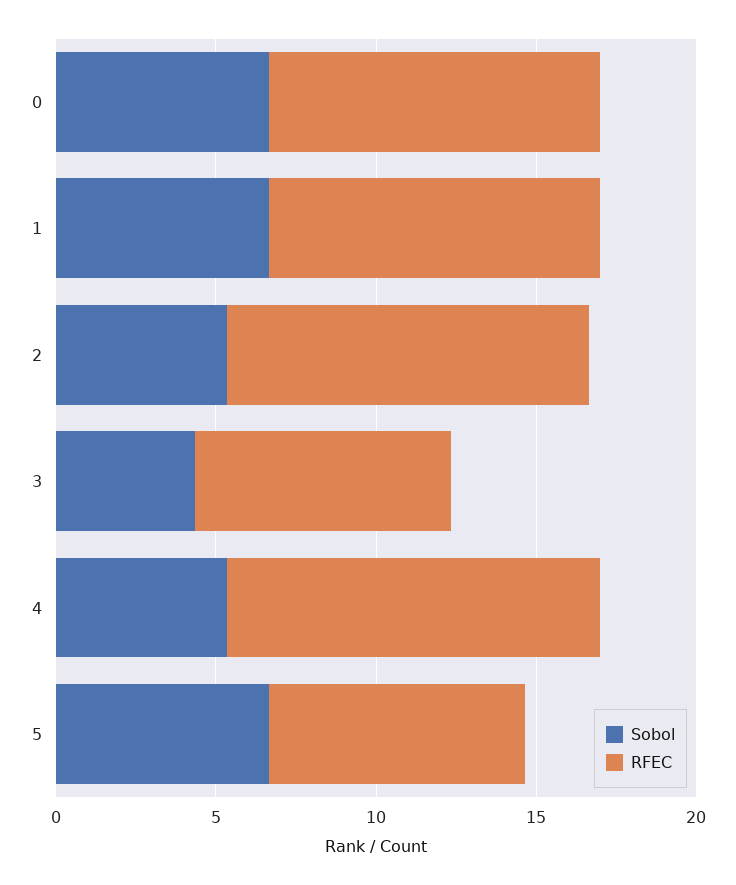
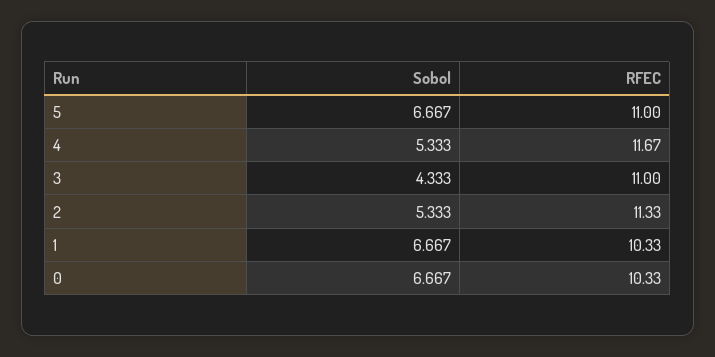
  {
    "Sobol": {
      "0": 6.667,
      "1": 6.667,
      "2": 5.333,
      "3": 4.333,
      "4": 5.333,
      "5": 6.667
    },
    "RFEC": {
      "0": 10.33,
      "1": 10.33,
      "2": 11.33,
-     "3": 8,
+     "3": 11,
      "4": 11.67,
-     "5": 8
+     "5": 11
    }
  }

